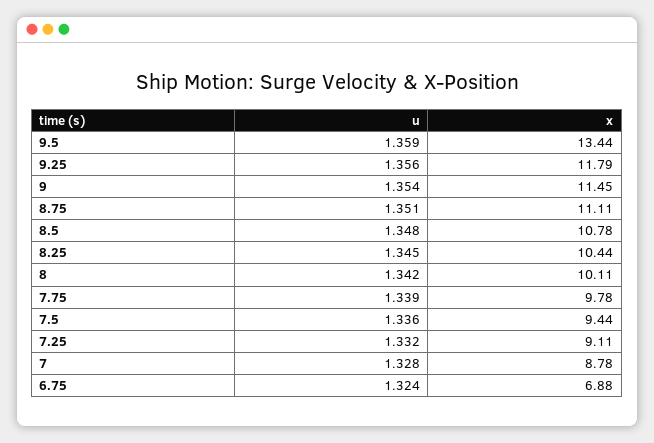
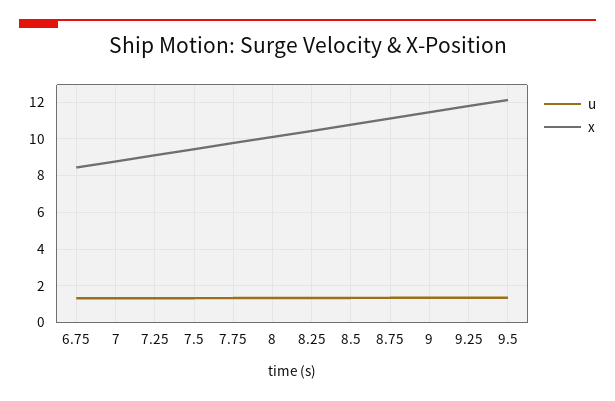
  {
    "u": {
      "9.5": 1.359,
      "9.25": 1.356,
      "9": 1.354,
      "8.75": 1.351,
      "8.5": 1.348,
      "8.25": 1.345,
      "8": 1.342,
      "7.75": 1.339,
      "7.5": 1.336,
      "7.25": 1.332,
      "7": 1.328,
      "6.75": 1.324
    },
    "x": {
-     "9.5": 13.44,
+     "9.5": 12,
      "9.25": 11.79,
      "9": 11.45,
      "8.75": 11.11,
      "8.5": 10.78,
      "8.25": 10.44,
      "8": 10.11,
      "7.75": 9.78,
      "7.5": 9.44,
      "7.25": 9.11,
      "7": 8.78,
-     "6.75": 6.88
+     "6.75": 8.5
    }
  }

